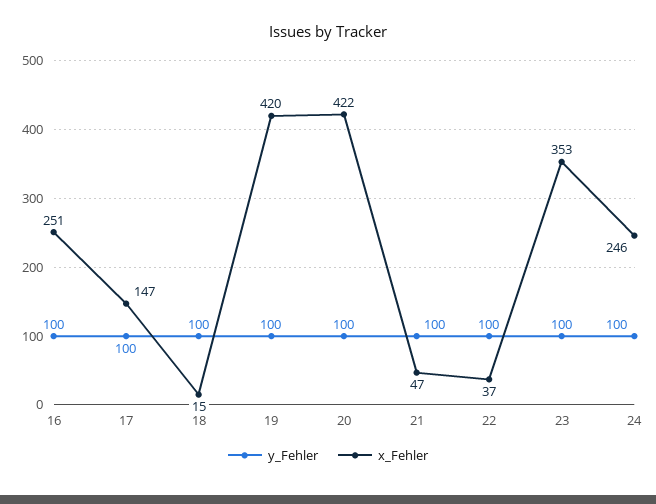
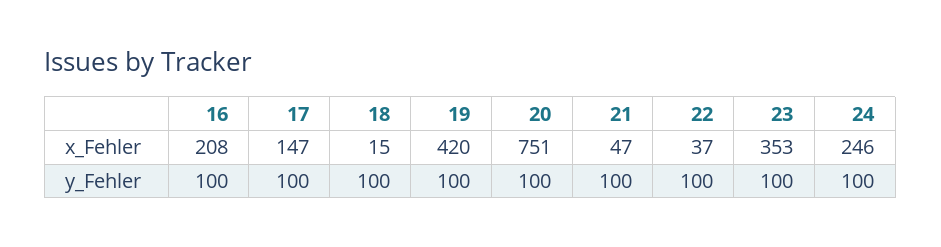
  {
    "y_Fehler": {
      "16": 100,
      "17": 100,
      "18": 100,
      "19": 100,
      "20": 100,
      "21": 100,
      "22": 100,
      "23": 100,
      "24": 100
    },
    "x_Fehler": {
-     "16": 251,
+     "16": 208,
      "17": 147,
      "18": 15,
      "19": 420,
-     "20": 422,
+     "20": 751,
      "21": 47,
      "22": 37,
      "23": 353,
      "24": 246
    }
  }

